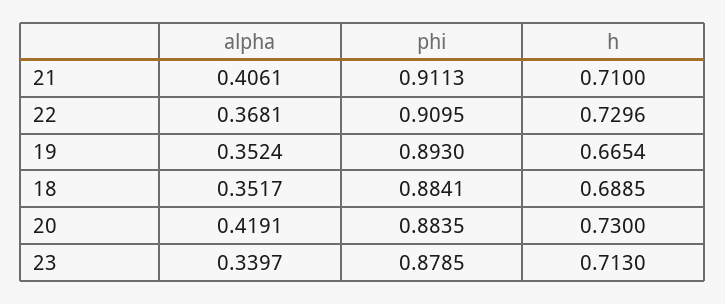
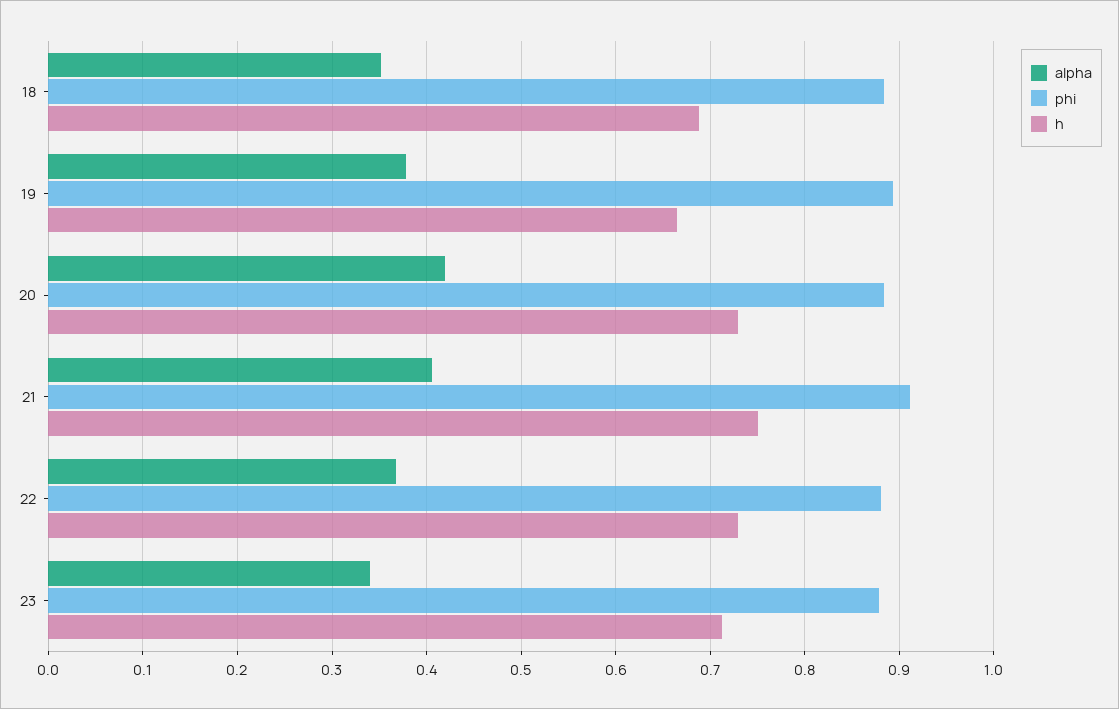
  {
    "alpha": {
      "21": 0.4061,
      "22": 0.3681,
-     "19": 0.3524,
+     "19": 0.38,
      "18": 0.3517,
      "20": 0.4191,
      "23": 0.3397
    },
    "phi": {
      "21": 0.9113,
-     "22": 0.9095,
+     "22": 0.88,
      "19": 0.893,
      "18": 0.8841,
      "20": 0.8835,
      "23": 0.8785
    },
    "h": {
-     "21": 0.71,
+     "21": 0.75,
      "22": 0.7296,
      "19": 0.6654,
      "18": 0.6885,
      "20": 0.73,
      "23": 0.713
    }
  }

